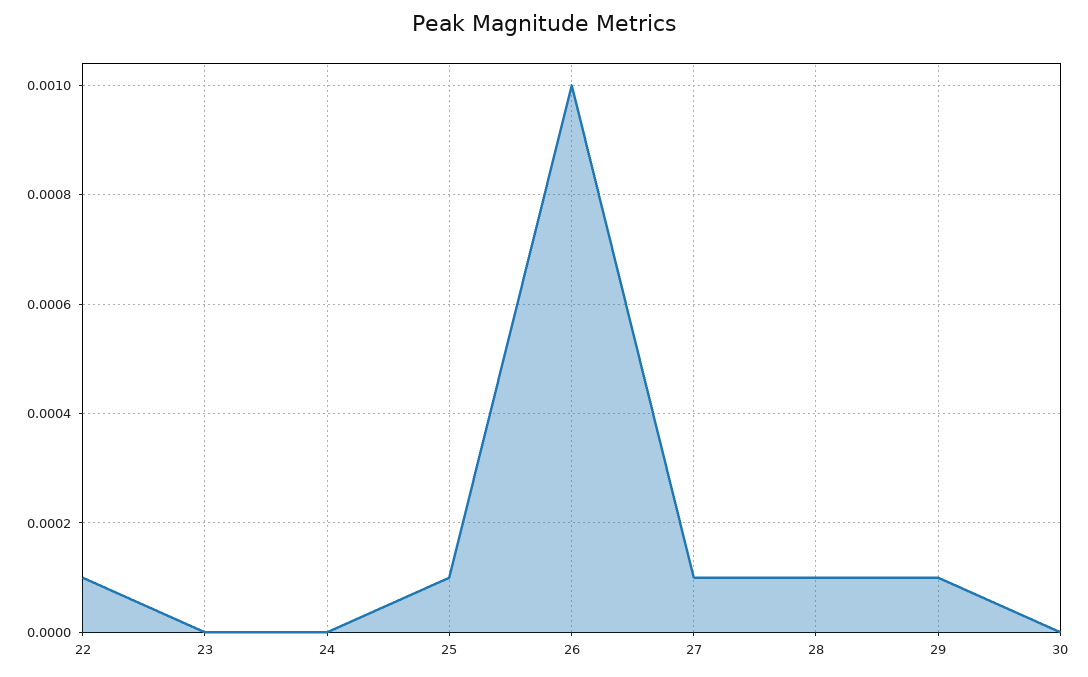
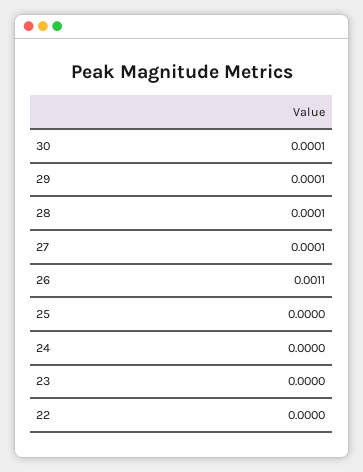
  {
-   "22": 0.0001,
+   "22": 0,
    "23": 0,
    "24": 0,
-   "25": 0.0001,
+   "25": 0,
-   "26": 0.001,
+   "26": 0.0011,
    "27": 0.0001,
    "28": 0.0001,
    "29": 0.0001,
-   "30": 0
+   "30": 0.0001
  }

